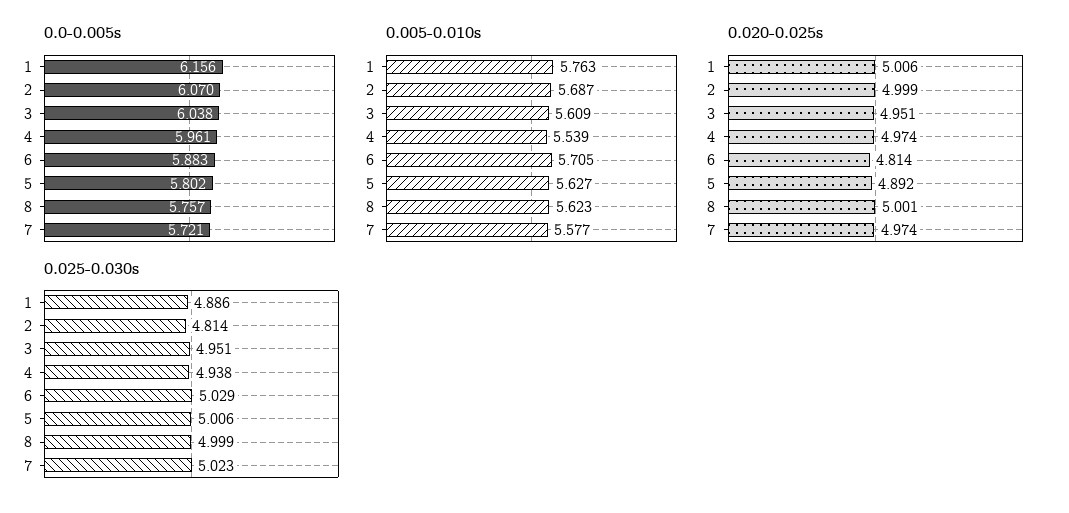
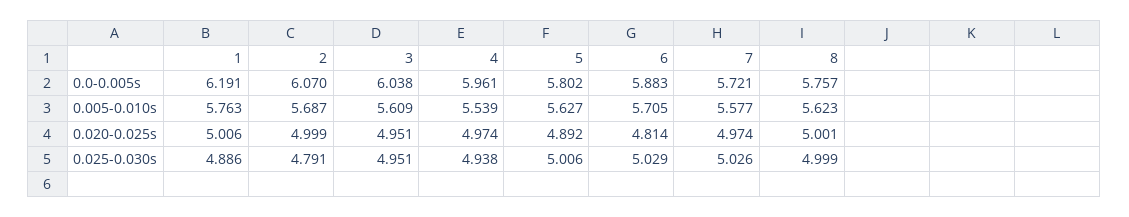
  {
    "0.0-0.005s": {
-     "1": 6.156,
+     "1": 6.191,
      "2": 6.07,
      "3": 6.038,
      "4": 5.961,
      "6": 5.883,
      "5": 5.802,
      "8": 5.757,
      "7": 5.721
    },
    "0.005-0.010s": {
      "1": 5.763,
      "2": 5.687,
      "3": 5.609,
      "4": 5.539,
      "6": 5.705,
      "5": 5.627,
      "8": 5.623,
      "7": 5.577
    },
    "0.020-0.025s": {
      "1": 5.006,
      "2": 4.999,
      "3": 4.951,
      "4": 4.974,
      "6": 4.814,
      "5": 4.892,
      "8": 5.001,
      "7": 4.974
    },
    "0.025-0.030s": {
      "1": 4.886,
-     "2": 4.814,
+     "2": 4.791,
      "3": 4.951,
      "4": 4.938,
      "6": 5.029,
      "5": 5.006,
      "8": 4.999,
-     "7": 5.023
+     "7": 5.026
    }
  }

